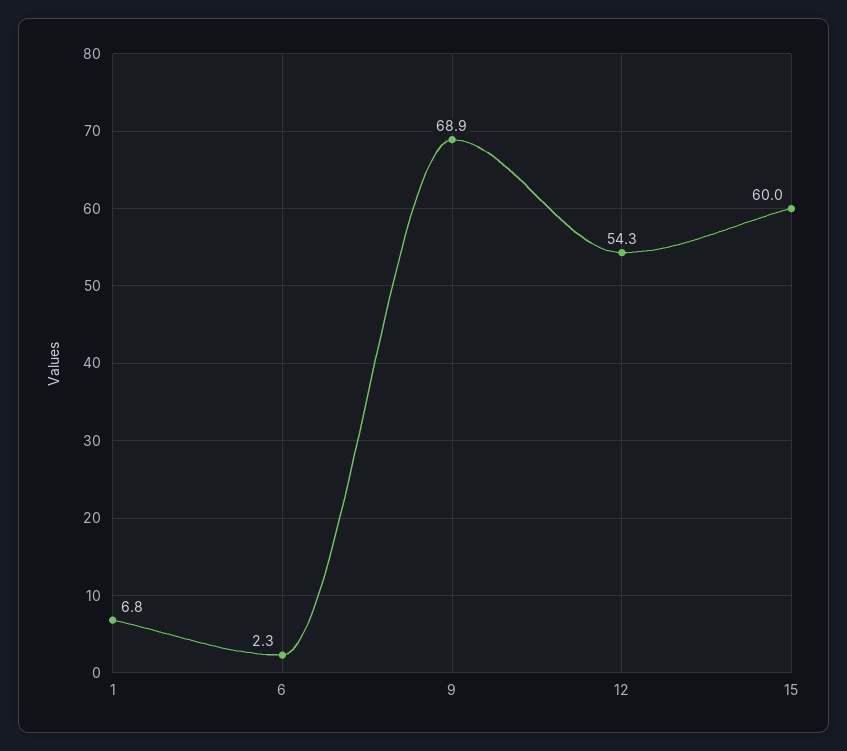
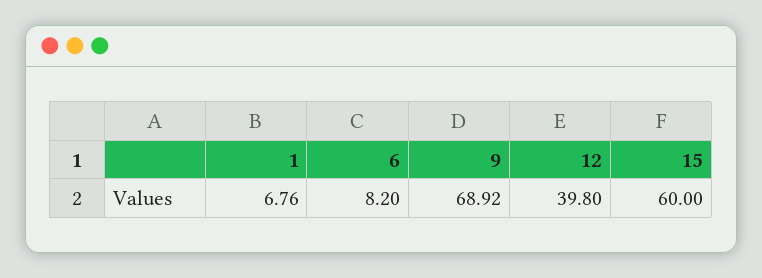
  {
    "1": 6.76,
-   "6": 2.3,
+   "6": 8.2,
    "9": 68.92,
-   "12": 54.3,
+   "12": 39.8,
    "15": 60
  }

